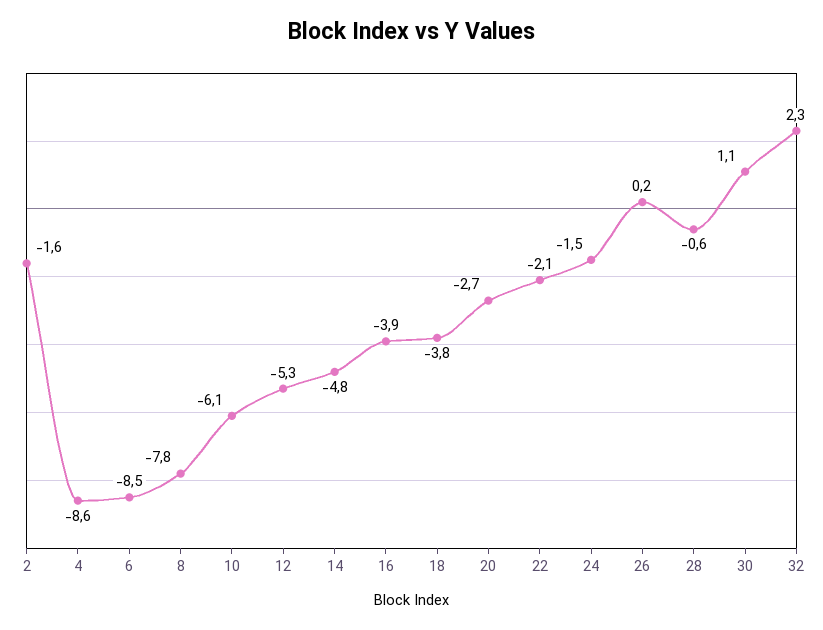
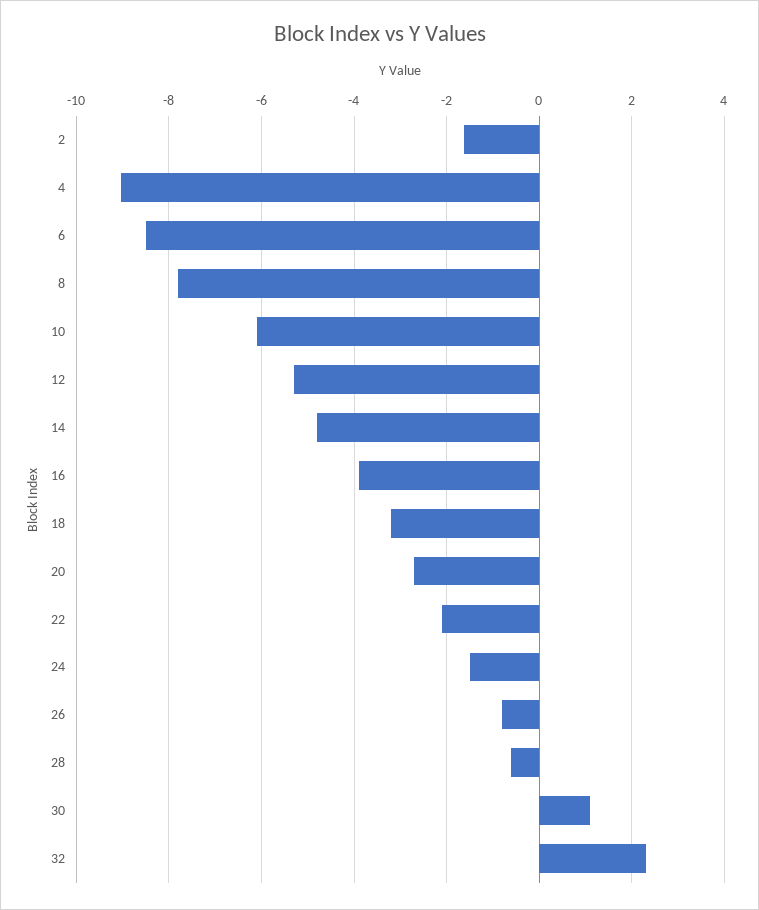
  {
    "2": -1.6,
-   "4": -8.6,
+   "4": -9,
    "6": -8.5,
    "8": -7.8,
    "10": -6.1,
    "12": -5.3,
    "14": -4.8,
    "16": -3.9,
-   "18": -3.8,
+   "18": -3.2,
    "20": -2.7,
    "22": -2.1,
    "24": -1.5,
-   "26": 0.2,
+   "26": -0.8,
    "28": -0.6,
    "30": 1.1,
    "32": 2.3
  }

